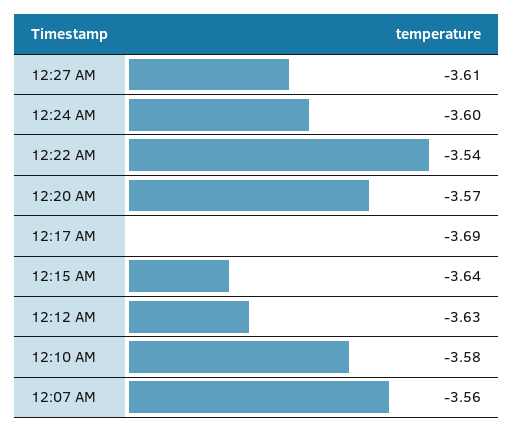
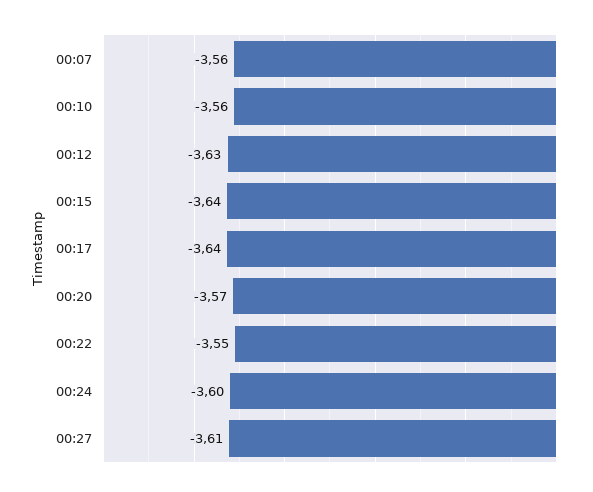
  {
    "12:27 AM": -3.61,
    "12:24 AM": -3.6,
-   "12:22 AM": -3.54,
+   "12:22 AM": -3.55,
    "12:20 AM": -3.57,
-   "12:17 AM": -3.69,
+   "12:17 AM": -3.64,
    "12:15 AM": -3.64,
    "12:12 AM": -3.63,
-   "12:10 AM": -3.58,
+   "12:10 AM": -3.56,
    "12:07 AM": -3.56
  }

